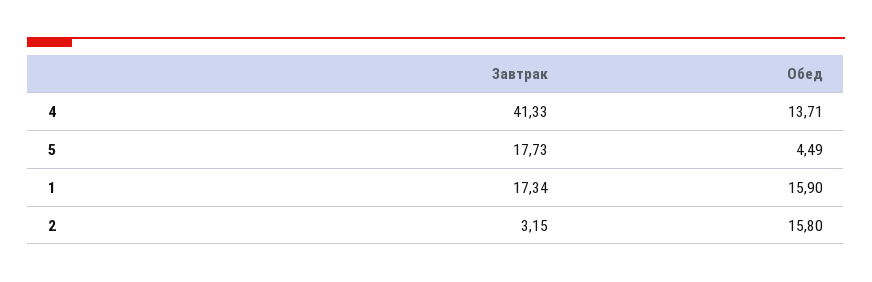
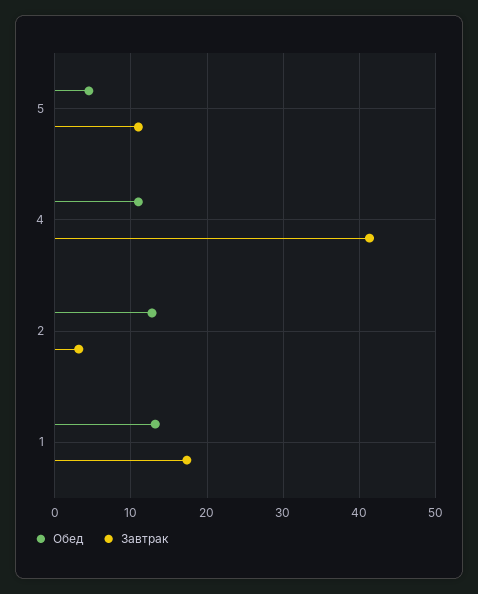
  {
    "Завтрак": {
      "4": 41.33,
-     "5": 17.73,
+     "5": 11,
      "1": 17.34,
      "2": 3.15
    },
    "Обед": {
-     "4": 13.71,
+     "4": 11,
      "5": 4.49,
-     "1": 15.9,
+     "1": 13,
-     "2": 15.8
+     "2": 13
    }
  }

